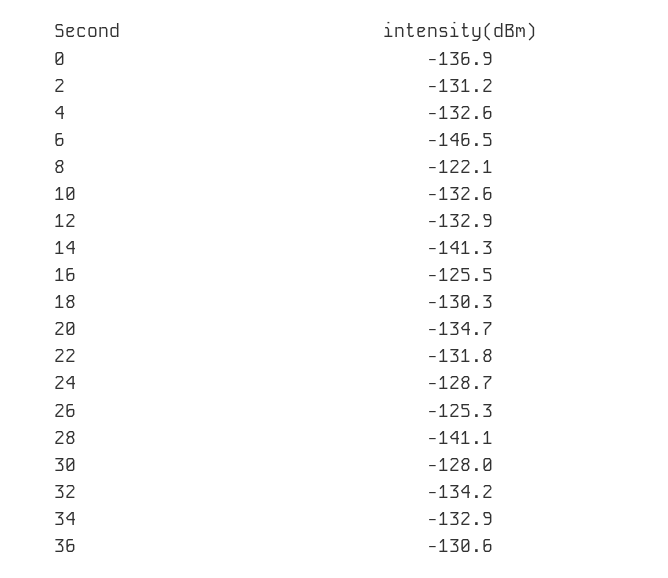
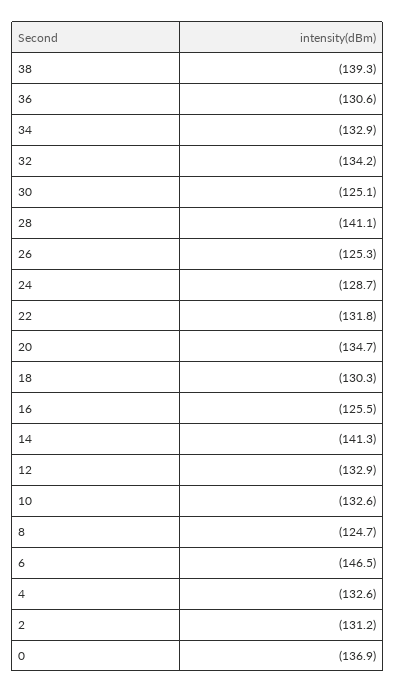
  {
    "0": -136.9,
    "2": -131.2,
    "4": -132.6,
    "6": -146.5,
-   "8": -122.1,
+   "8": -124.7,
    "10": -132.6,
    "12": -132.9,
    "14": -141.3,
    "16": -125.5,
    "18": -130.3,
    "20": -134.7,
    "22": -131.8,
    "24": -128.7,
    "26": -125.3,
    "28": -141.1,
-   "30": -128,
+   "30": -125.1,
    "32": -134.2,
    "34": -132.9,
-   "36": -130.6
+   "36": -130.6,
+   "38": -139.3
  }

